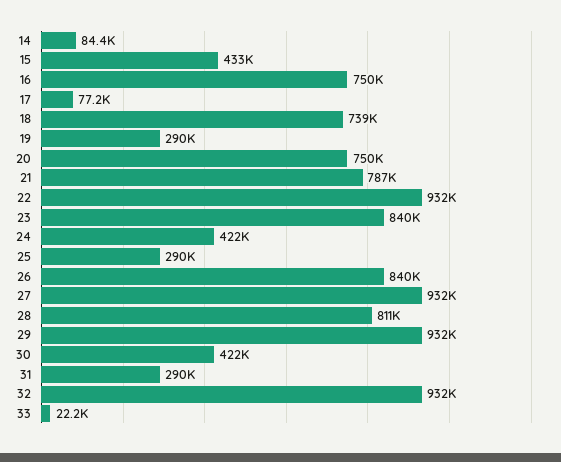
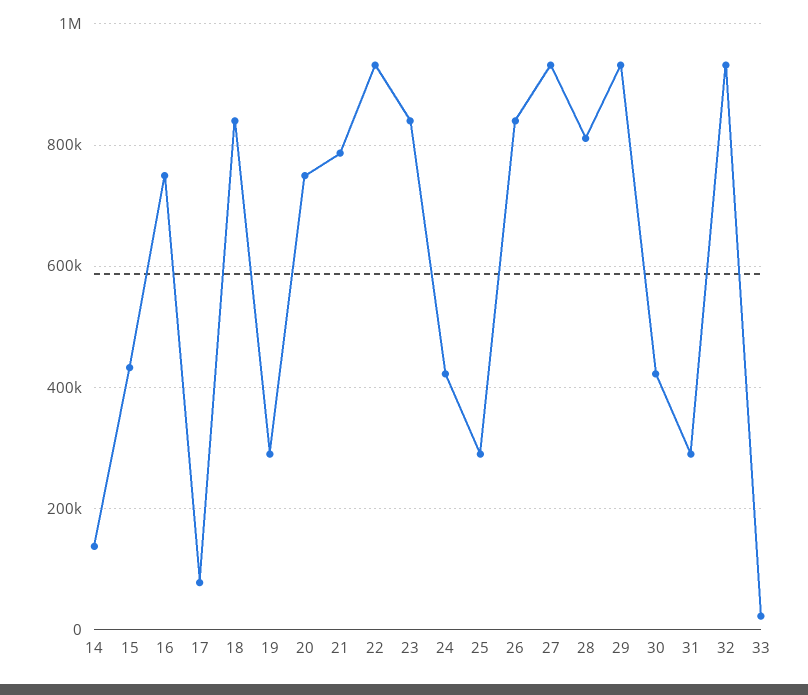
  {
-   "14": 84400,
+   "14": 140000,
    "15": 433000,
    "16": 750000,
    "17": 77200,
-   "18": 739000,
+   "18": 840000,
    "19": 290000,
    "20": 750000,
    "21": 787000,
    "22": 932000,
    "23": 840000,
    "24": 422000,
    "25": 290000,
    "26": 840000,
    "27": 932000,
    "28": 811000,
    "29": 932000,
    "30": 422000,
    "31": 290000,
    "32": 932000,
    "33": 22200
  }

